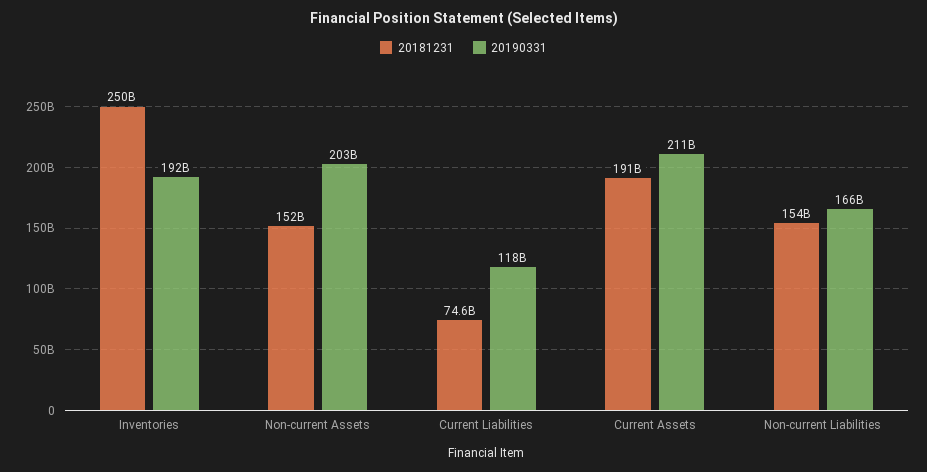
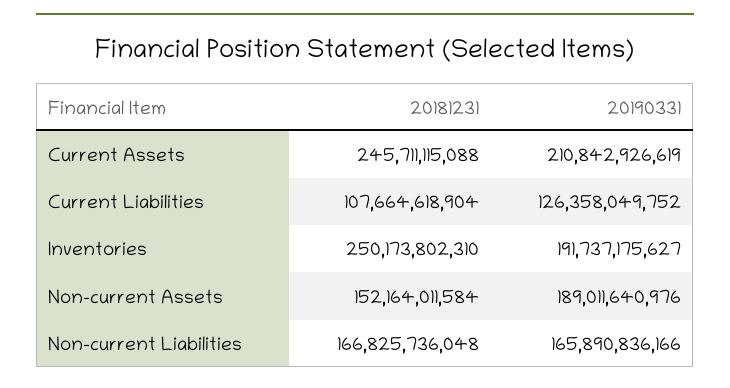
  {
    "20181231": {
      "Inventories": 250173802310,
      "Non-current Assets": 152164011584,
-     "Current Liabilities": 74600000000,
+     "Current Liabilities": 107664618904,
-     "Current Assets": 191000000000,
+     "Current Assets": 245711115088,
-     "Non-current Liabilities": 154000000000
+     "Non-current Liabilities": 166825736048
    },
    "20190331": {
      "Inventories": 191737175627,
-     "Non-current Assets": 203000000000,
+     "Non-current Assets": 189011640976,
-     "Current Liabilities": 118000000000,
+     "Current Liabilities": 126358049752,
      "Current Assets": 210842926619,
      "Non-current Liabilities": 165890836166
    }
  }

